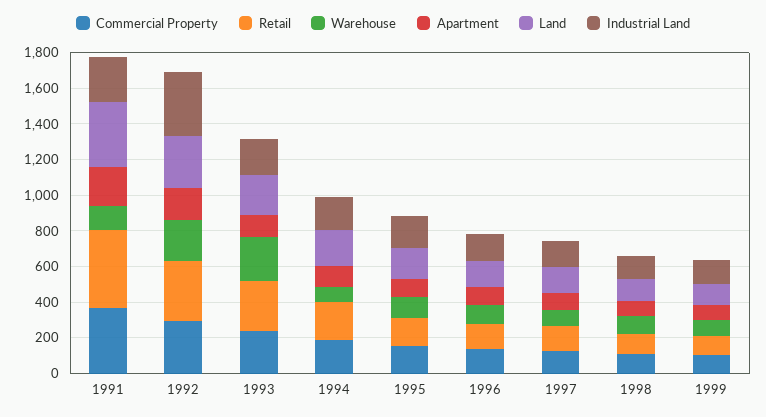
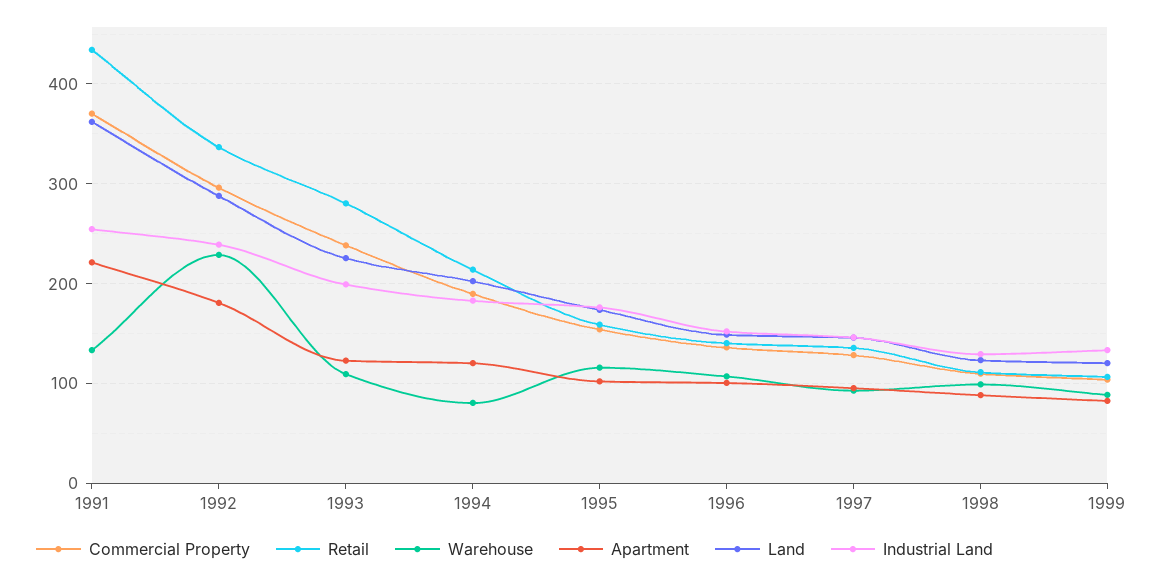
  {
    "Commercial Property": {
      "1991": 370,
      "1992": 300,
      "1993": 240,
      "1994": 190,
      "1995": 150,
      "1996": 140,
      "1997": 130,
      "1998": 110,
      "1999": 100
    },
    "Retail": {
      "1991": 430,
      "1992": 340,
      "1993": 280,
      "1994": 210,
      "1995": 160,
      "1996": 140,
      "1997": 140,
      "1998": 110,
      "1999": 110
    },
    "Warehouse": {
      "1991": 130,
      "1992": 230,
-     "1993": 250,
+     "1993": 110,
      "1994": 80,
      "1995": 120,
      "1996": 110,
      "1997": 90,
      "1998": 100,
      "1999": 90
    },
    "Apartment": {
      "1991": 220,
      "1992": 180,
      "1993": 120,
      "1994": 120,
      "1995": 100,
      "1996": 100,
      "1997": 100,
      "1998": 90,
      "1999": 80
    },
    "Land": {
      "1991": 360,
      "1992": 290,
      "1993": 230,
      "1994": 200,
      "1995": 170,
      "1996": 150,
      "1997": 150,
      "1998": 120,
      "1999": 120
    },
    "Industrial Land": {
      "1991": 250,
-     "1992": 350,
+     "1992": 240,
      "1993": 200,
      "1994": 180,
      "1995": 180,
      "1996": 150,
      "1997": 150,
      "1998": 130,
      "1999": 130
    }
  }

